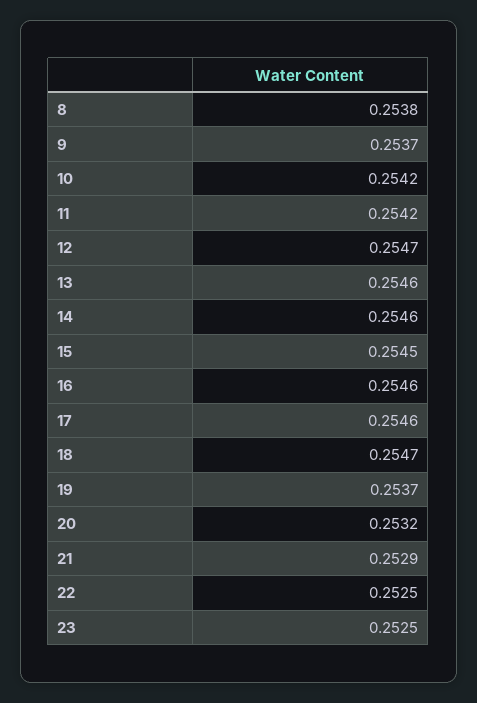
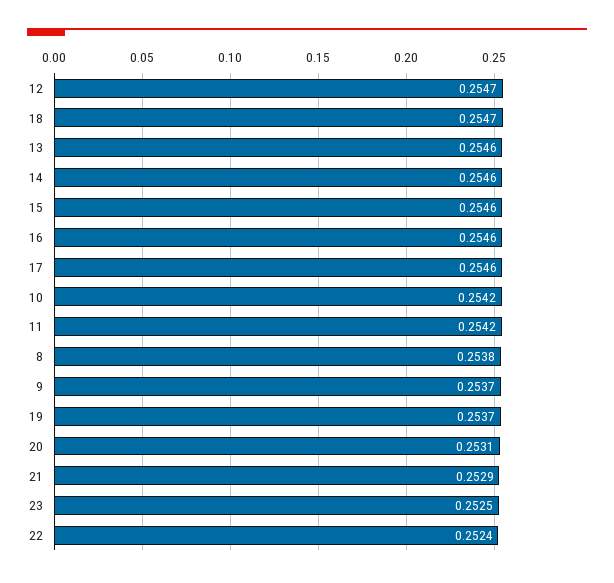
  {
    "8": 0.2538,
    "9": 0.2537,
    "10": 0.2542,
    "11": 0.2542,
    "12": 0.2547,
    "13": 0.2546,
    "14": 0.2546,
-   "15": 0.2545,
+   "15": 0.2546,
    "16": 0.2546,
    "17": 0.2546,
    "18": 0.2547,
    "19": 0.2537,
-   "20": 0.2532,
+   "20": 0.2531,
    "21": 0.2529,
-   "22": 0.2525,
+   "22": 0.2524,
    "23": 0.2525
  }

